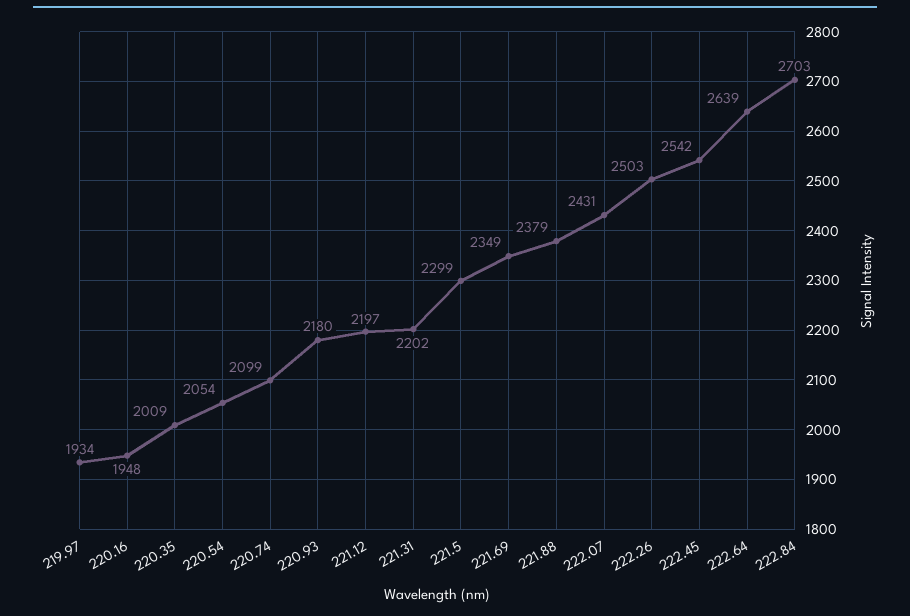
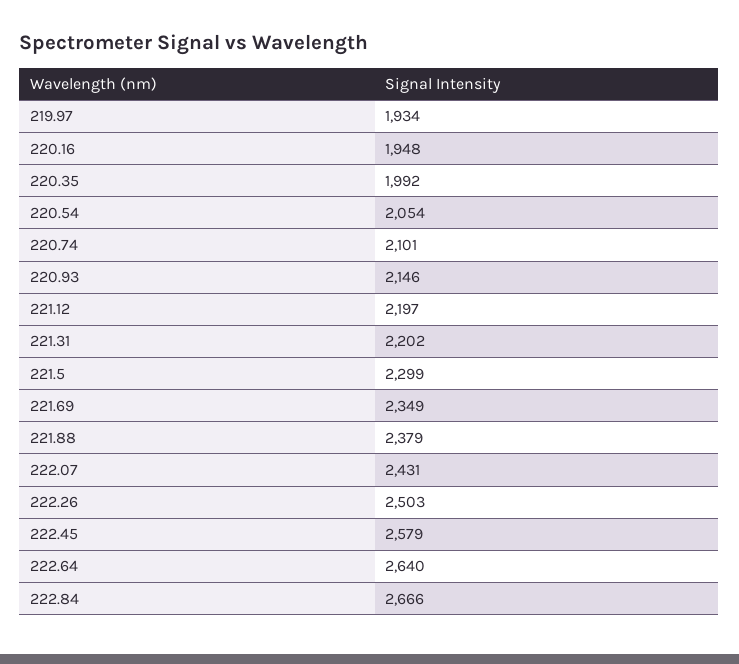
  {
    "219.97": 1934,
    "220.16": 1948,
-   "220.35": 2009,
+   "220.35": 1992,
    "220.54": 2054,
-   "220.74": 2099,
+   "220.74": 2101,
-   "220.93": 2180,
+   "220.93": 2146,
    "221.12": 2197,
    "221.31": 2202,
    "221.5": 2299,
    "221.69": 2349,
    "221.88": 2379,
    "222.07": 2431,
    "222.26": 2503,
-   "222.45": 2542,
+   "222.45": 2579,
-   "222.64": 2639,
+   "222.64": 2640,
-   "222.84": 2703
+   "222.84": 2666
  }

